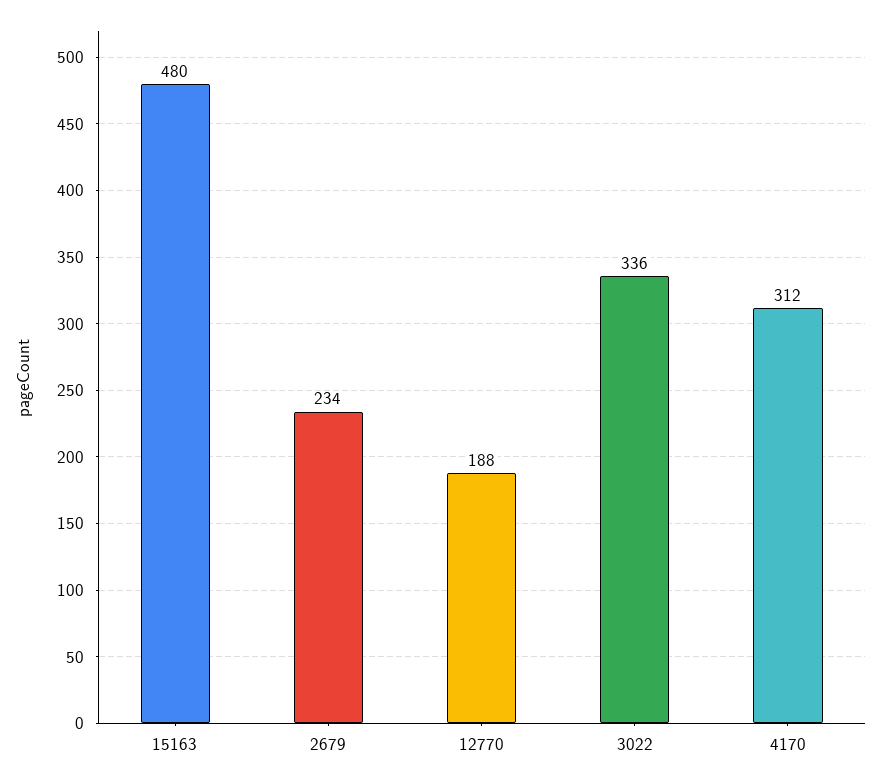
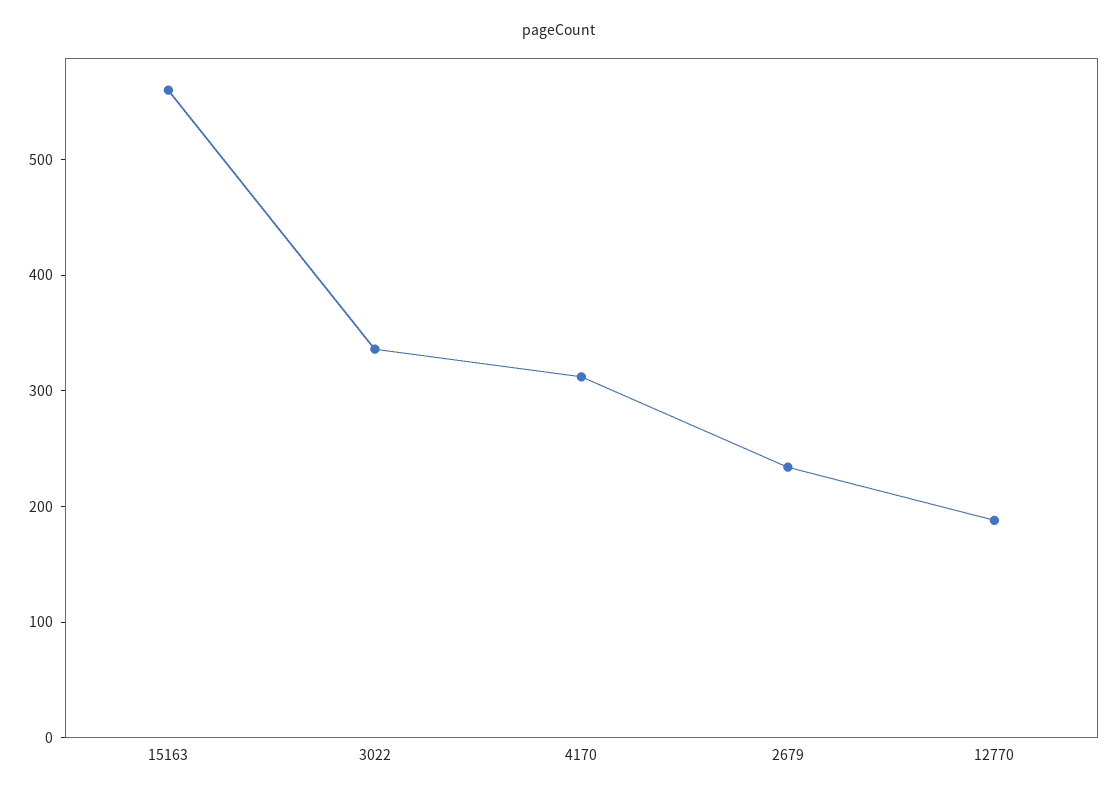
  {
-   "15163": 480,
+   "15163": 560,
    "2679": 234,
    "12770": 188,
    "3022": 336,
    "4170": 312
  }

